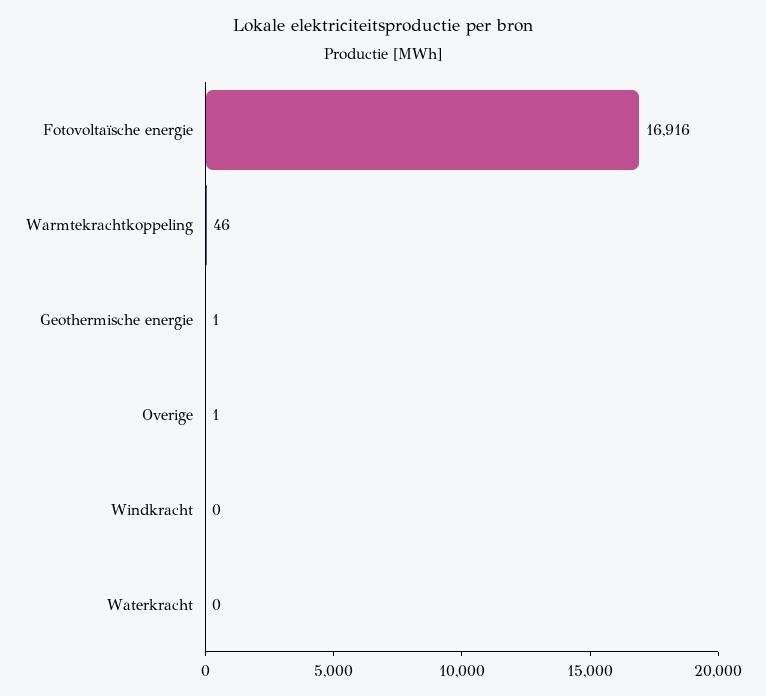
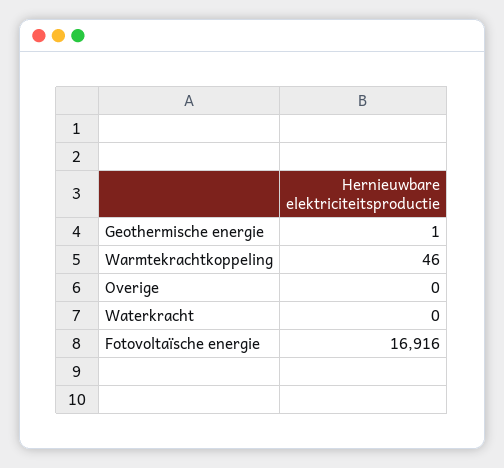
  {
    "Fotovoltaïsche energie": 16916,
    "Warmtekrachtkoppeling": 46,
    "Geothermische energie": 1,
-   "Overige": 1,
+   "Overige": 0,
-   "Windkracht": 0,
    "Waterkracht": 0
  }

